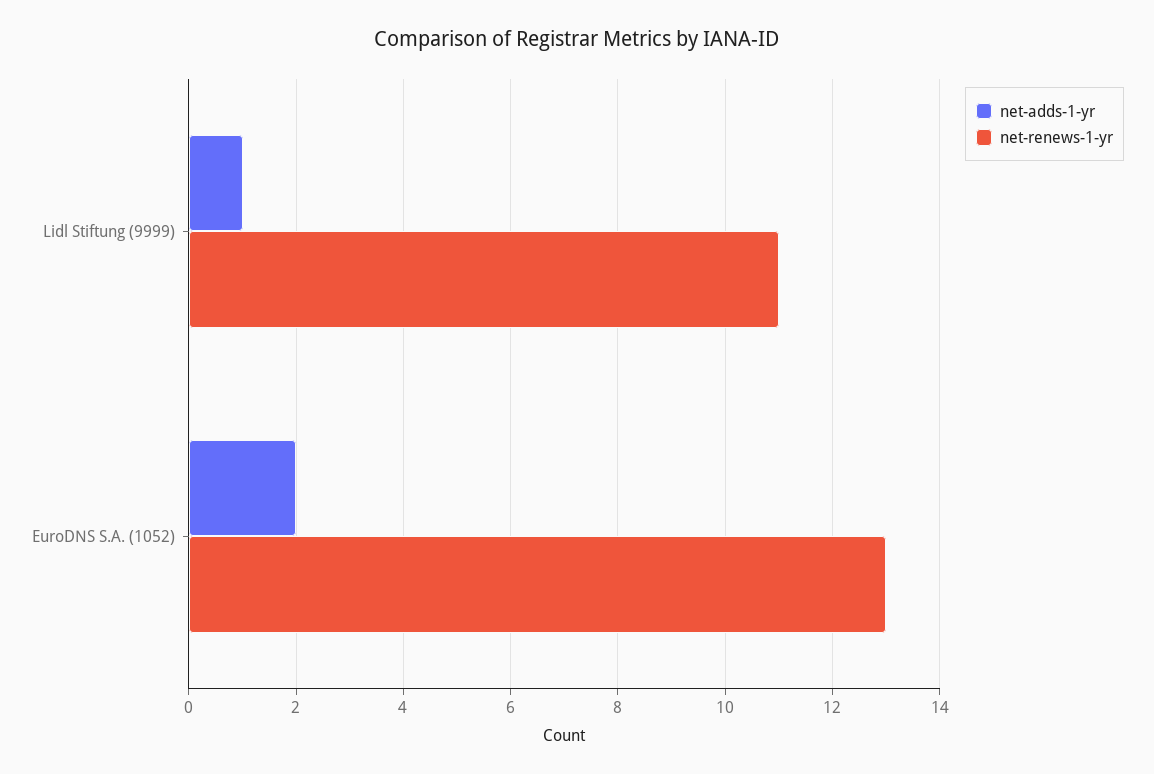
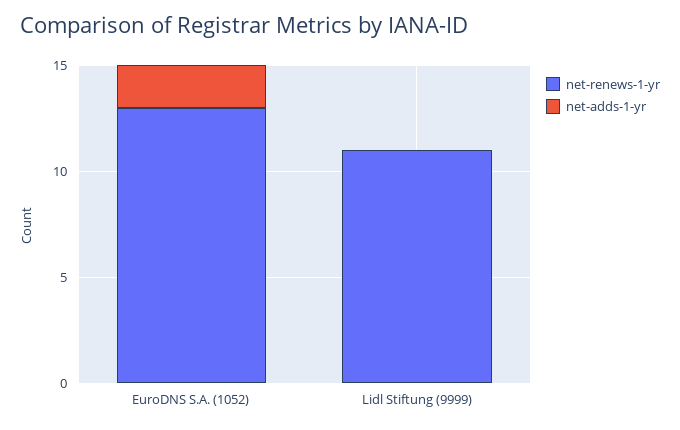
  {
    "net-adds-1-yr": {
-     "Lidl Stiftung (9999)": 1,
+     "Lidl Stiftung (9999)": 0,
      "EuroDNS S.A. (1052)": 2
    },
    "net-renews-1-yr": {
      "Lidl Stiftung (9999)": 11,
      "EuroDNS S.A. (1052)": 13
    }
  }

